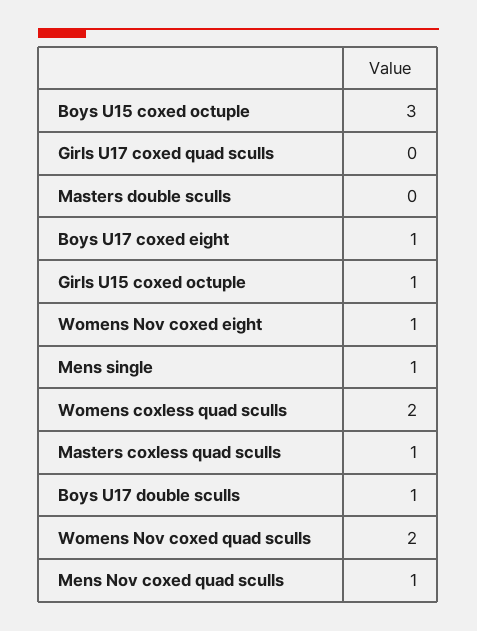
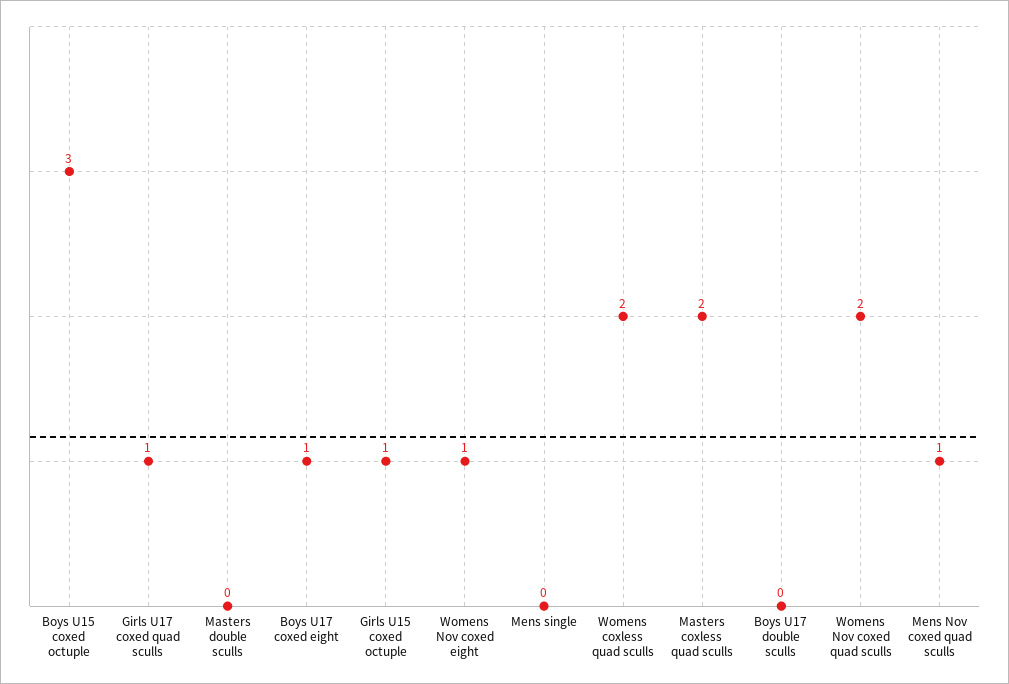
  {
    "Boys U15 coxed octuple": 3,
-   "Girls U17 coxed quad sculls": 0,
+   "Girls U17 coxed quad sculls": 1,
    "Masters double sculls": 0,
    "Boys U17 coxed eight": 1,
    "Girls U15 coxed octuple": 1,
    "Womens Nov coxed eight": 1,
-   "Mens single": 1,
+   "Mens single": 0,
    "Womens coxless quad sculls": 2,
-   "Masters coxless quad sculls": 1,
+   "Masters coxless quad sculls": 2,
-   "Boys U17 double sculls": 1,
+   "Boys U17 double sculls": 0,
    "Womens Nov coxed quad sculls": 2,
    "Mens Nov coxed quad sculls": 1
  }

